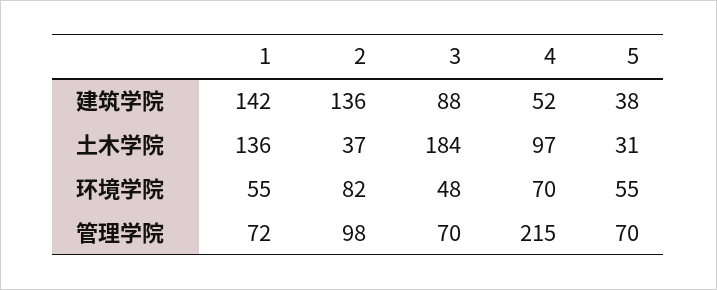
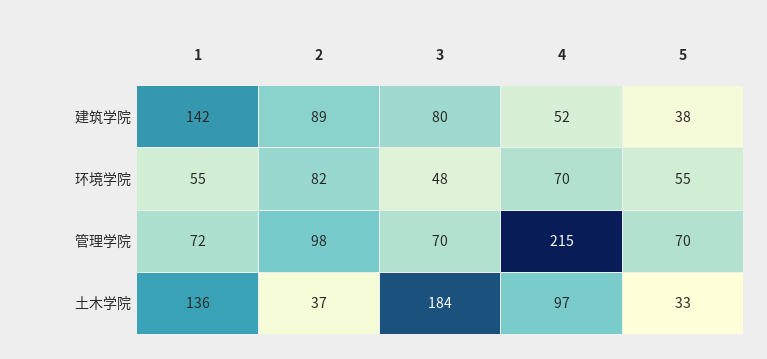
  {
    "1": {
      "建筑学院": 142,
      "土木学院": 136,
      "环境学院": 55,
      "管理学院": 72
    },
    "2": {
-     "建筑学院": 136,
+     "建筑学院": 89,
      "土木学院": 37,
      "环境学院": 82,
      "管理学院": 98
    },
    "3": {
-     "建筑学院": 88,
+     "建筑学院": 80,
      "土木学院": 184,
      "环境学院": 48,
      "管理学院": 70
    },
    "4": {
      "建筑学院": 52,
      "土木学院": 97,
      "环境学院": 70,
      "管理学院": 215
    },
    "5": {
      "建筑学院": 38,
-     "土木学院": 31,
+     "土木学院": 33,
      "环境学院": 55,
      "管理学院": 70
    }
  }

